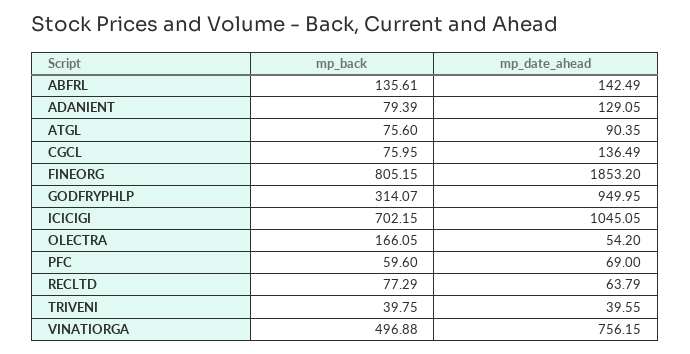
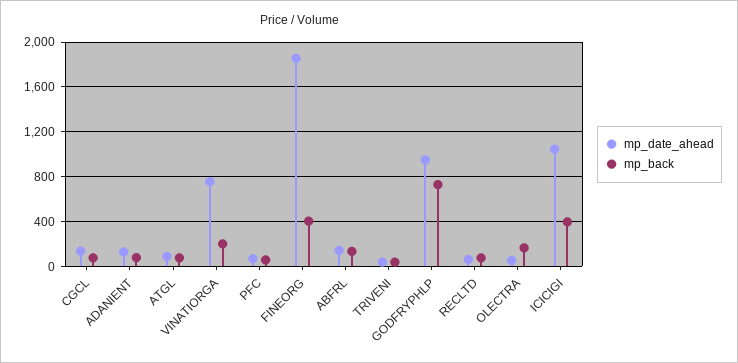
  {
    "mp_back": {
      "ABFRL": 135.61,
      "ADANIENT": 79.39,
      "ATGL": 75.6,
      "CGCL": 75.95,
-     "FINEORG": 805.15,
+     "FINEORG": 400,
-     "GODFRYPHLP": 314.07,
+     "GODFRYPHLP": 700,
-     "ICICIGI": 702.15,
+     "ICICIGI": 400,
      "OLECTRA": 166.05,
      "PFC": 59.6,
      "RECLTD": 77.29,
      "TRIVENI": 39.75,
-     "VINATIORGA": 496.88
+     "VINATIORGA": 200
    },
    "mp_date_ahead": {
      "ABFRL": 142.49,
      "ADANIENT": 129.05,
      "ATGL": 90.35,
      "CGCL": 136.49,
      "FINEORG": 1853.2,
      "GODFRYPHLP": 949.95,
      "ICICIGI": 1045.05,
      "OLECTRA": 54.2,
      "PFC": 69,
      "RECLTD": 63.79,
      "TRIVENI": 39.55,
      "VINATIORGA": 756.15
    }
  }

